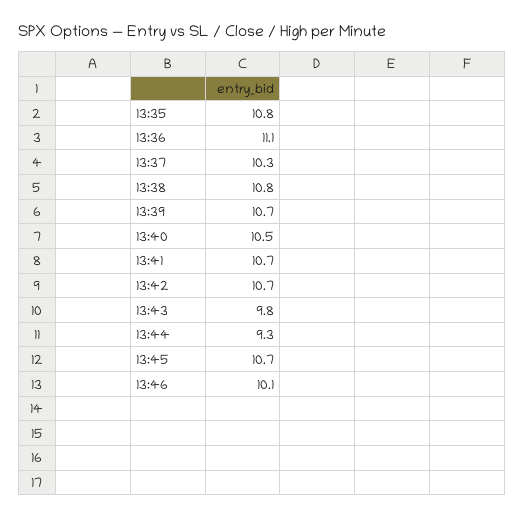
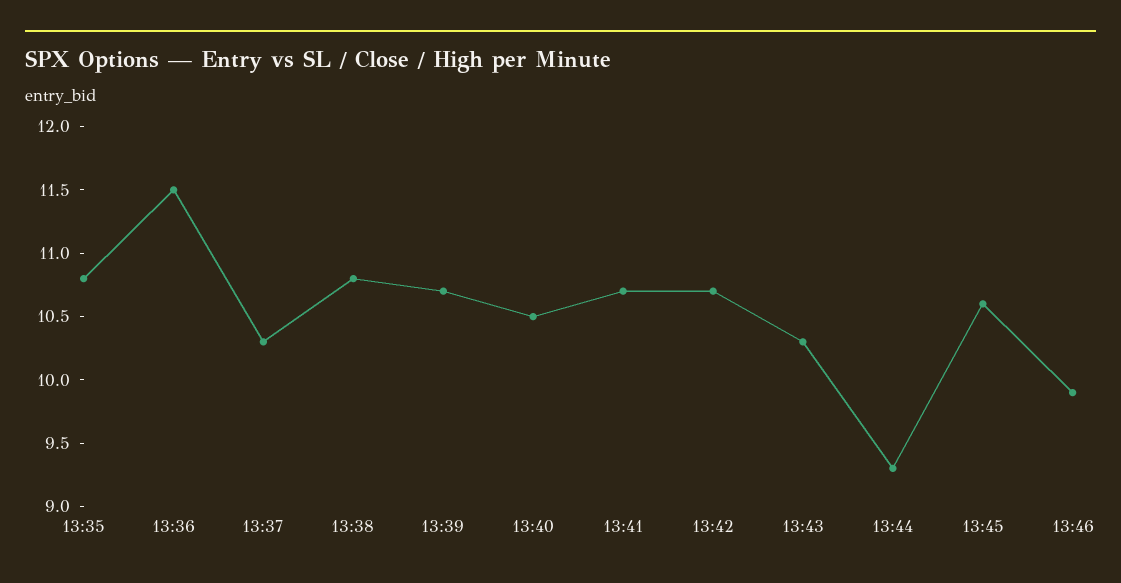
  {
    "13:35": 10.8,
-   "13:36": 11.1,
+   "13:36": 11.5,
    "13:37": 10.3,
    "13:38": 10.8,
    "13:39": 10.7,
    "13:40": 10.5,
    "13:41": 10.7,
    "13:42": 10.7,
-   "13:43": 9.8,
+   "13:43": 10.3,
    "13:44": 9.3,
-   "13:45": 10.7,
+   "13:45": 10.6,
-   "13:46": 10.1
+   "13:46": 9.9
  }

